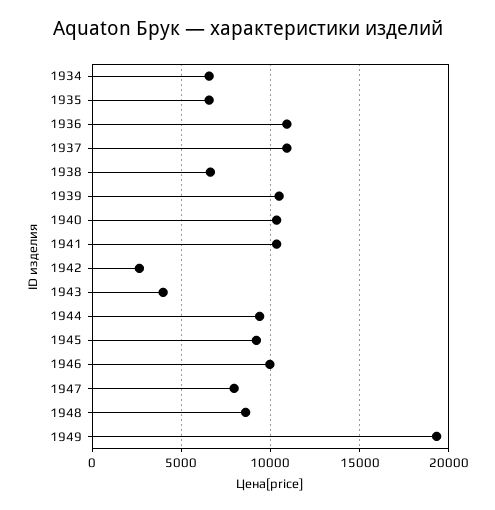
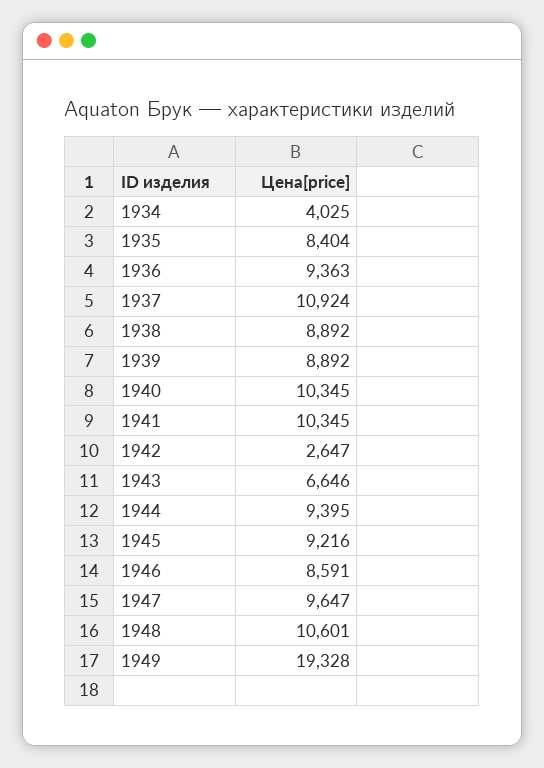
  {
-   "1934": 6500,
+   "1934": 4025,
-   "1935": 6500,
+   "1935": 8404,
-   "1936": 11000,
+   "1936": 9363,
    "1937": 10924,
-   "1938": 6500,
+   "1938": 8892,
-   "1939": 10500,
+   "1939": 8892,
    "1940": 10345,
    "1941": 10345,
    "1942": 2647,
-   "1943": 4000,
+   "1943": 6646,
    "1944": 9395,
    "1945": 9216,
-   "1946": 10000,
+   "1946": 8591,
-   "1947": 8000,
+   "1947": 9647,
-   "1948": 8500,
+   "1948": 10601,
    "1949": 19328
  }

